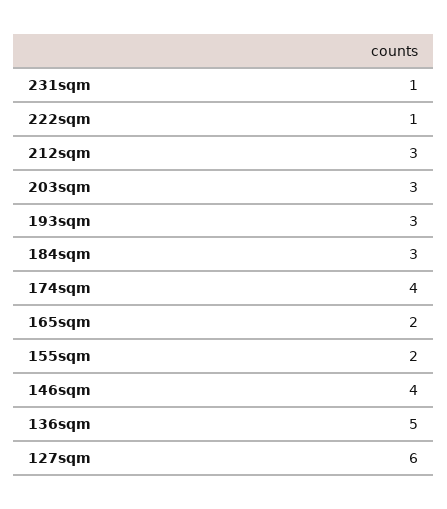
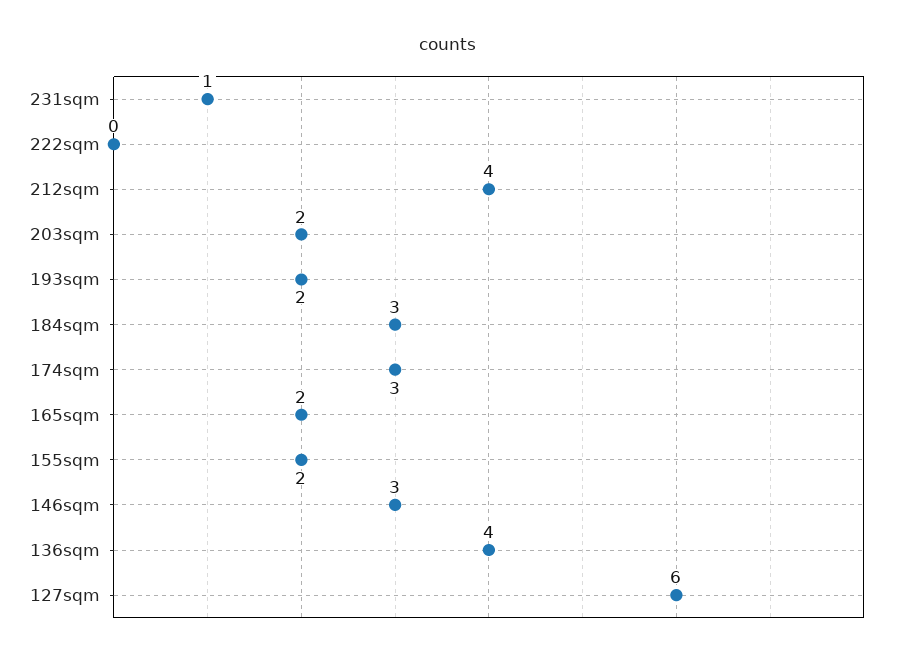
  {
    "231sqm": 1,
-   "222sqm": 1,
+   "222sqm": 0,
-   "212sqm": 3,
+   "212sqm": 4,
-   "203sqm": 3,
+   "203sqm": 2,
-   "193sqm": 3,
+   "193sqm": 2,
    "184sqm": 3,
-   "174sqm": 4,
+   "174sqm": 3,
    "165sqm": 2,
    "155sqm": 2,
-   "146sqm": 4,
+   "146sqm": 3,
-   "136sqm": 5,
+   "136sqm": 4,
    "127sqm": 6
  }

